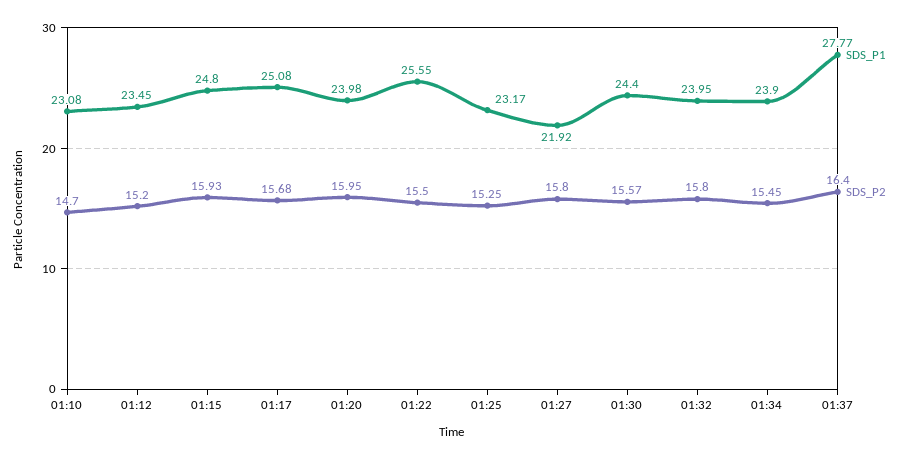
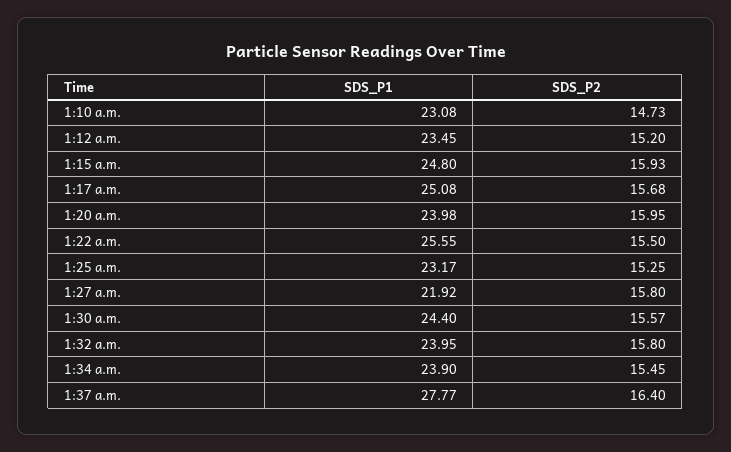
  {
    "SDS_P1": {
      "01:10": 23.08,
      "01:12": 23.45,
      "01:15": 24.8,
      "01:17": 25.08,
      "01:20": 23.98,
      "01:22": 25.55,
      "01:25": 23.17,
      "01:27": 21.92,
      "01:30": 24.4,
      "01:32": 23.95,
      "01:34": 23.9,
      "01:37": 27.77
    },
    "SDS_P2": {
-     "01:10": 14.7,
+     "01:10": 14.73,
      "01:12": 15.2,
      "01:15": 15.93,
      "01:17": 15.68,
      "01:20": 15.95,
      "01:22": 15.5,
      "01:25": 15.25,
      "01:27": 15.8,
      "01:30": 15.57,
      "01:32": 15.8,
      "01:34": 15.45,
      "01:37": 16.4
    }
  }

